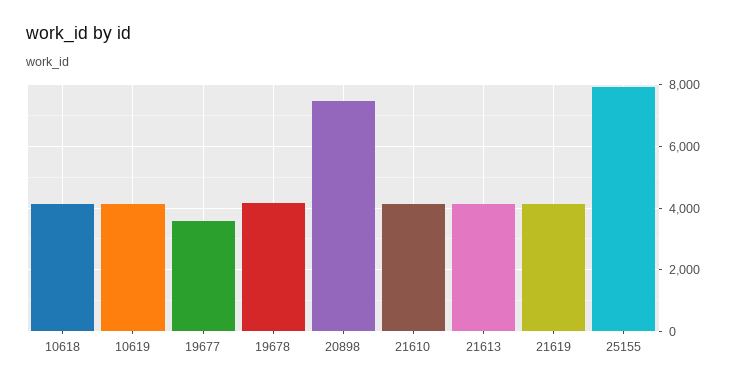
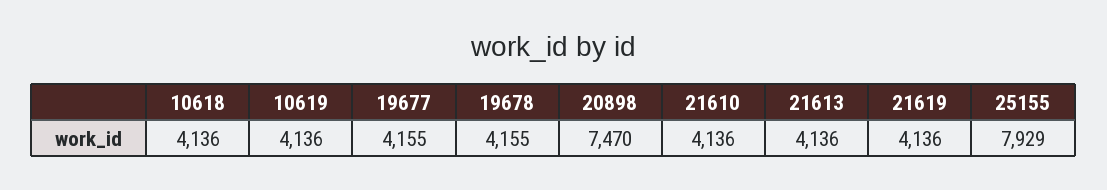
  {
    "10618": 4136,
    "10619": 4136,
-   "19677": 3600,
+   "19677": 4155,
    "19678": 4155,
    "20898": 7470,
    "21610": 4136,
    "21613": 4136,
    "21619": 4136,
    "25155": 7929
  }

